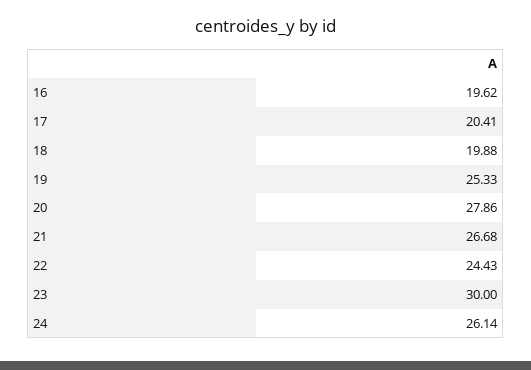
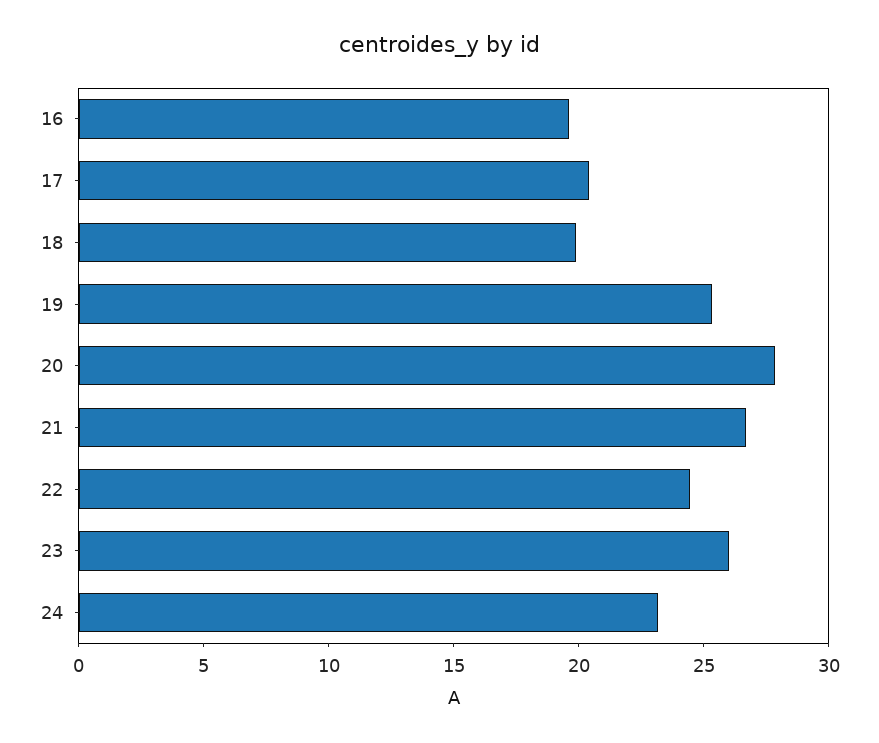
  {
    "16": 19.62,
    "17": 20.41,
    "18": 19.88,
    "19": 25.33,
    "20": 27.86,
    "21": 26.68,
    "22": 24.43,
-   "23": 30,
+   "23": 26,
-   "24": 26.14
+   "24": 23
  }

